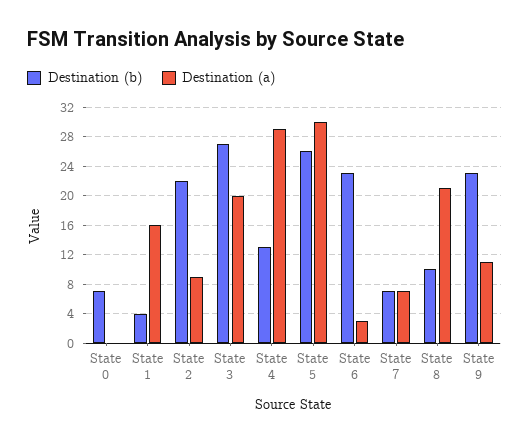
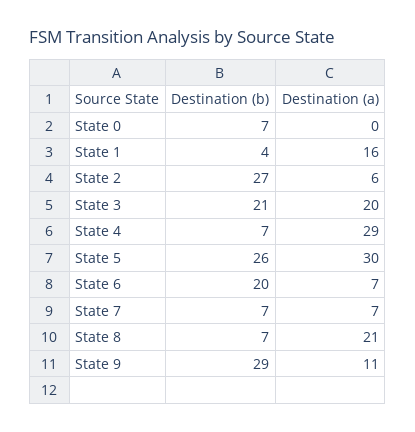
  {
    "Destination (b)": {
      "State 0": 7,
      "State 1": 4,
-     "State 2": 22,
+     "State 2": 27,
-     "State 3": 27,
+     "State 3": 21,
-     "State 4": 13,
+     "State 4": 7,
      "State 5": 26,
-     "State 6": 23,
+     "State 6": 20,
      "State 7": 7,
-     "State 8": 10,
+     "State 8": 7,
-     "State 9": 23
+     "State 9": 29
    },
    "Destination (a)": {
      "State 0": 0,
      "State 1": 16,
-     "State 2": 9,
+     "State 2": 6,
      "State 3": 20,
      "State 4": 29,
      "State 5": 30,
-     "State 6": 3,
+     "State 6": 7,
      "State 7": 7,
      "State 8": 21,
      "State 9": 11
    }
  }

